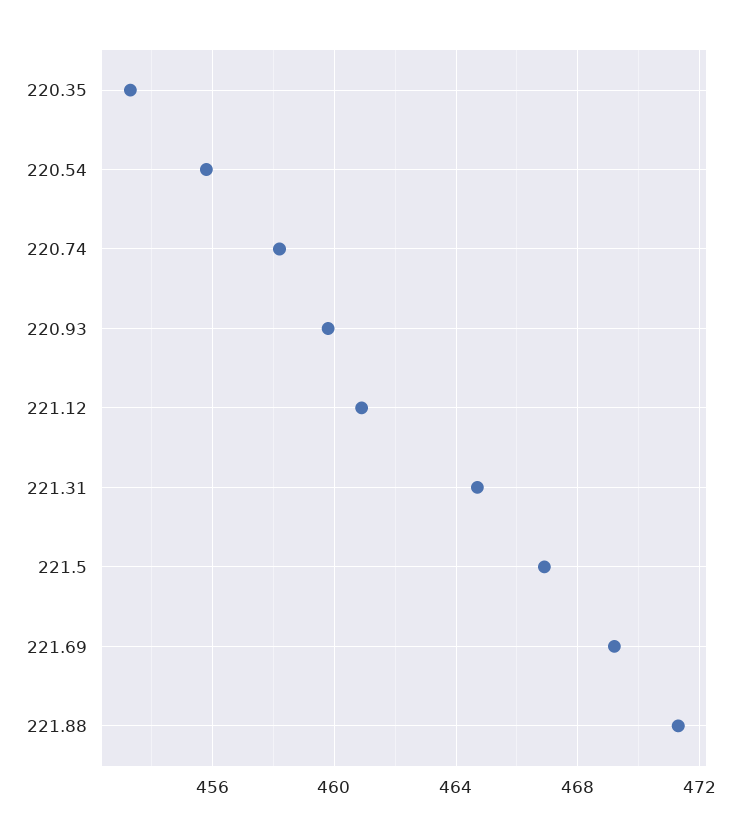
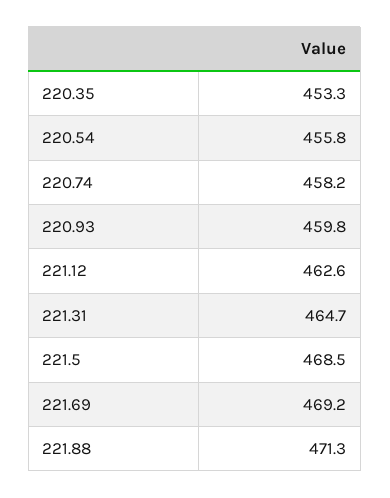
  {
    "220.35": 453.3,
    "220.54": 455.8,
    "220.74": 458.2,
    "220.93": 459.8,
-   "221.12": 461,
+   "221.12": 462.6,
    "221.31": 464.7,
-   "221.5": 467,
+   "221.5": 468.5,
    "221.69": 469.2,
    "221.88": 471.3
  }

